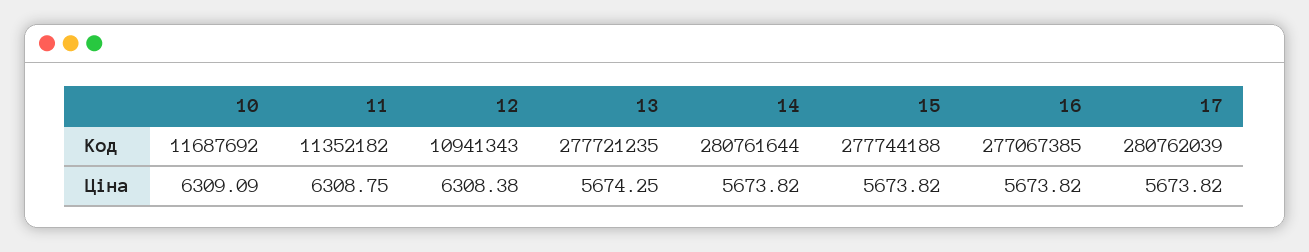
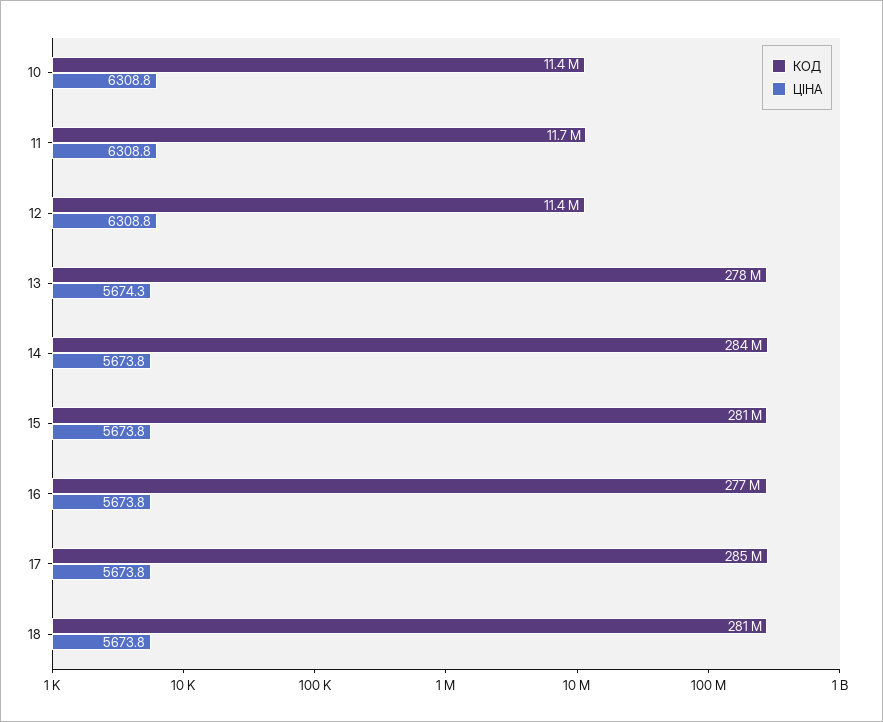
  {
    "Код": {
-     "10": 11687692,
+     "10": 11400000,
-     "11": 11352182,
+     "11": 11700000,
-     "12": 10941343,
+     "12": 11400000,
      "13": 277721235,
-     "14": 280761644,
+     "14": 284000000,
-     "15": 277744188,
+     "15": 281000000,
      "16": 277067385,
-     "17": 280762039
+     "17": 285000000,
+     "18": 281000000
    },
    "Ціна": {
-     "10": 6309.09,
+     "10": 6308.8,
      "11": 6308.75,
-     "12": 6308.38,
+     "12": 6308.8,
      "13": 5674.25,
      "14": 5673.82,
      "15": 5673.82,
      "16": 5673.82,
-     "17": 5673.82
+     "17": 5673.82,
+     "18": 5673.8
    }
  }

